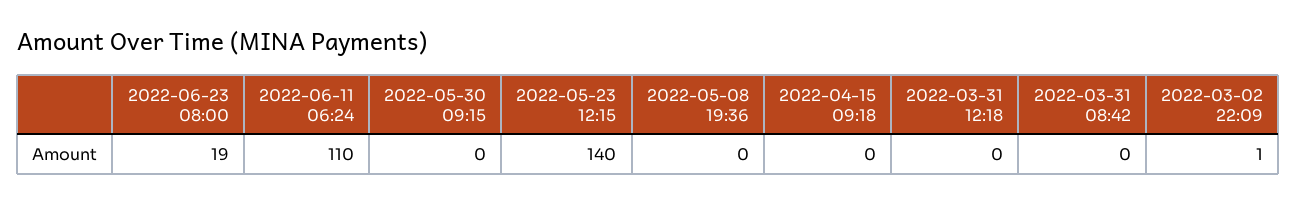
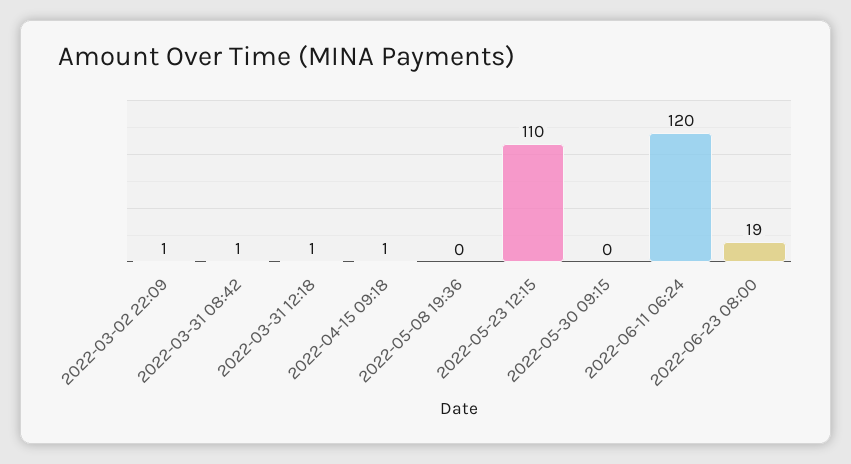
  {
    "2022-06-23 08:00": 19,
-   "2022-06-11 06:24": 110,
+   "2022-06-11 06:24": 120,
    "2022-05-30 09:15": 0,
-   "2022-05-23 12:15": 140,
+   "2022-05-23 12:15": 110,
    "2022-05-08 19:36": 0,
-   "2022-04-15 09:18": 0,
+   "2022-04-15 09:18": 1,
-   "2022-03-31 12:18": 0,
+   "2022-03-31 12:18": 1,
-   "2022-03-31 08:42": 0,
+   "2022-03-31 08:42": 1,
    "2022-03-02 22:09": 1
  }

